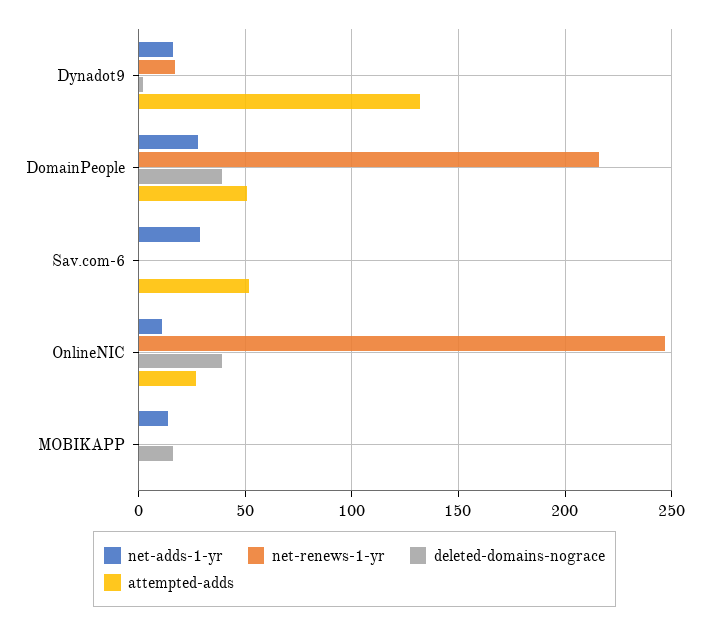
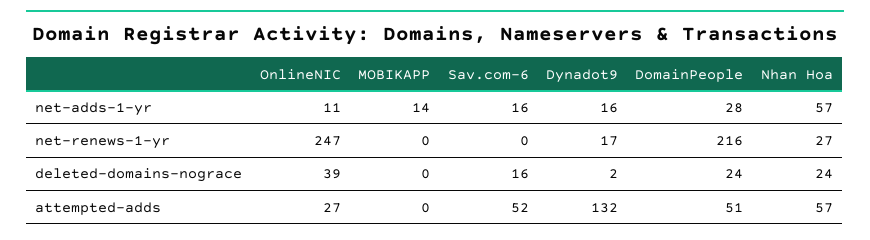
  {
    "net-adds-1-yr": {
      "Dynadot9": 16,
      "DomainPeople": 28,
-     "Sav.com-6": 30,
+     "Sav.com-6": 16,
      "OnlineNIC": 11,
-     "MOBIKAPP": 14
+     "MOBIKAPP": 14,
+     "Nhan Hoa": 57
    },
    "net-renews-1-yr": {
      "Dynadot9": 17,
      "DomainPeople": 216,
      "Sav.com-6": 0,
      "OnlineNIC": 247,
-     "MOBIKAPP": 0
+     "MOBIKAPP": 0,
+     "Nhan Hoa": 27
    },
    "deleted-domains-nograce": {
      "Dynadot9": 2,
-     "DomainPeople": 40,
+     "DomainPeople": 24,
-     "Sav.com-6": 0,
+     "Sav.com-6": 16,
      "OnlineNIC": 39,
-     "MOBIKAPP": 15
+     "MOBIKAPP": 0,
+     "Nhan Hoa": 24
    },
    "attempted-adds": {
      "Dynadot9": 132,
      "DomainPeople": 51,
      "Sav.com-6": 52,
      "OnlineNIC": 27,
-     "MOBIKAPP": 0
+     "MOBIKAPP": 0,
+     "Nhan Hoa": 57
    }
  }

